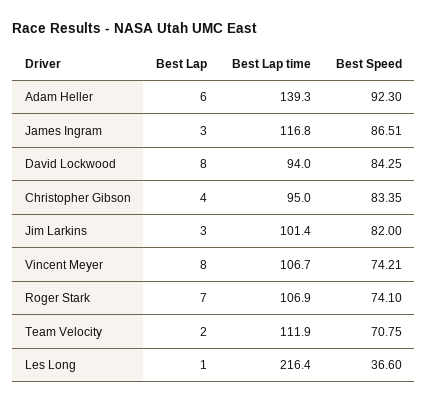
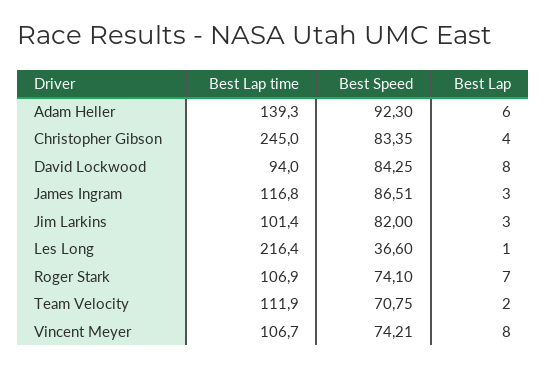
  {
    "Best Lap": {
      "Adam Heller": 6,
      "James Ingram": 3,
      "David Lockwood": 8,
      "Christopher Gibson": 4,
      "Jim Larkins": 3,
      "Vincent Meyer": 8,
      "Roger Stark": 7,
      "Team Velocity": 2,
      "Les Long": 1
    },
    "Best Lap time": {
      "Adam Heller": 139.3,
      "James Ingram": 116.8,
      "David Lockwood": 94,
-     "Christopher Gibson": 95,
+     "Christopher Gibson": 245,
      "Jim Larkins": 101.4,
      "Vincent Meyer": 106.7,
      "Roger Stark": 106.9,
      "Team Velocity": 111.9,
      "Les Long": 216.4
    },
    "Best Speed": {
      "Adam Heller": 92.3,
      "James Ingram": 86.51,
      "David Lockwood": 84.25,
      "Christopher Gibson": 83.35,
      "Jim Larkins": 82,
      "Vincent Meyer": 74.21,
      "Roger Stark": 74.1,
      "Team Velocity": 70.75,
      "Les Long": 36.6
    }
  }

